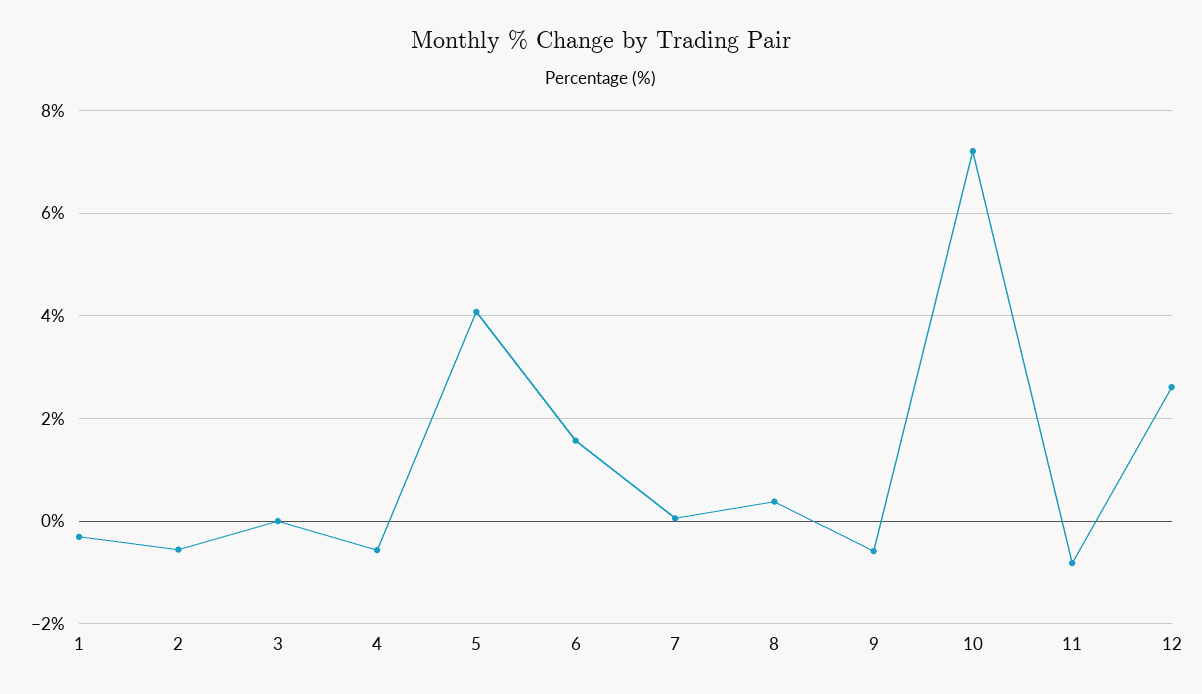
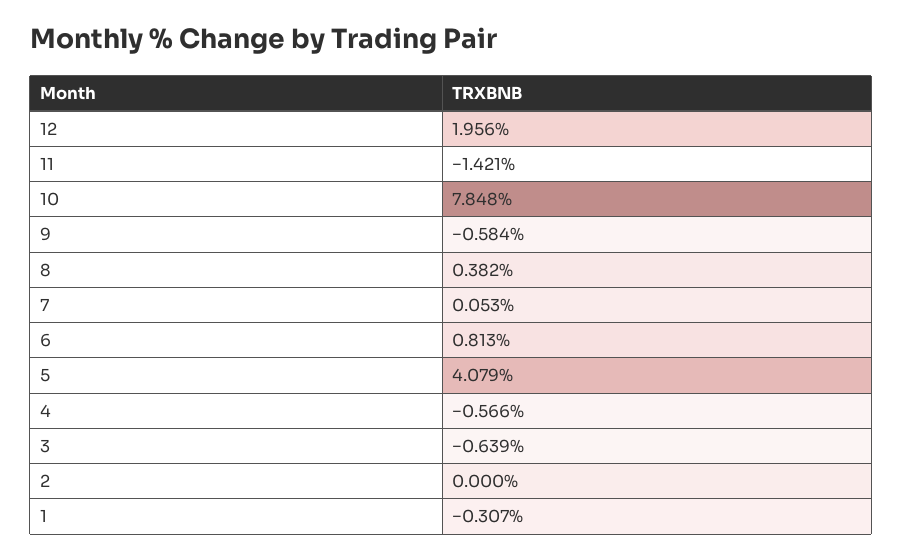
  {
    "1": -0.307,
-   "2": -0.6,
+   "2": 0,
-   "3": 0,
+   "3": -0.639,
    "4": -0.566,
    "5": 4.079,
-   "6": 1.6,
+   "6": 0.813,
    "7": 0.053,
    "8": 0.382,
    "9": -0.584,
-   "10": 7.2,
+   "10": 7.848,
-   "11": -0.8,
+   "11": -1.421,
-   "12": 2.6
+   "12": 1.956
  }

